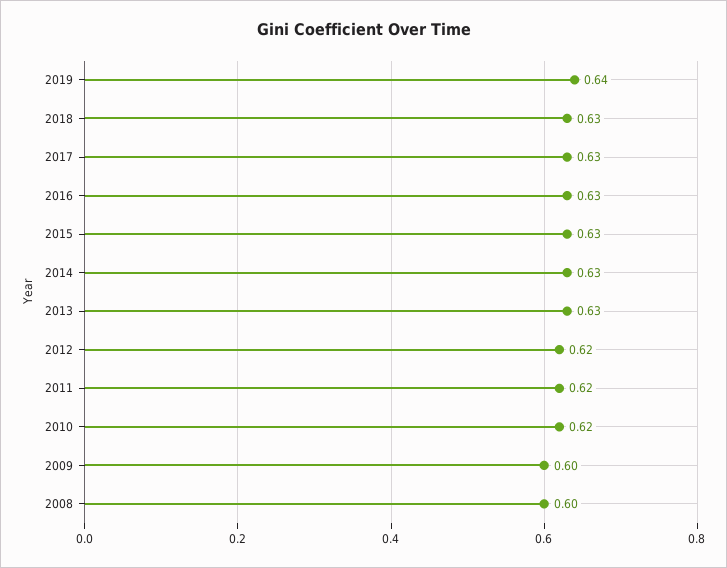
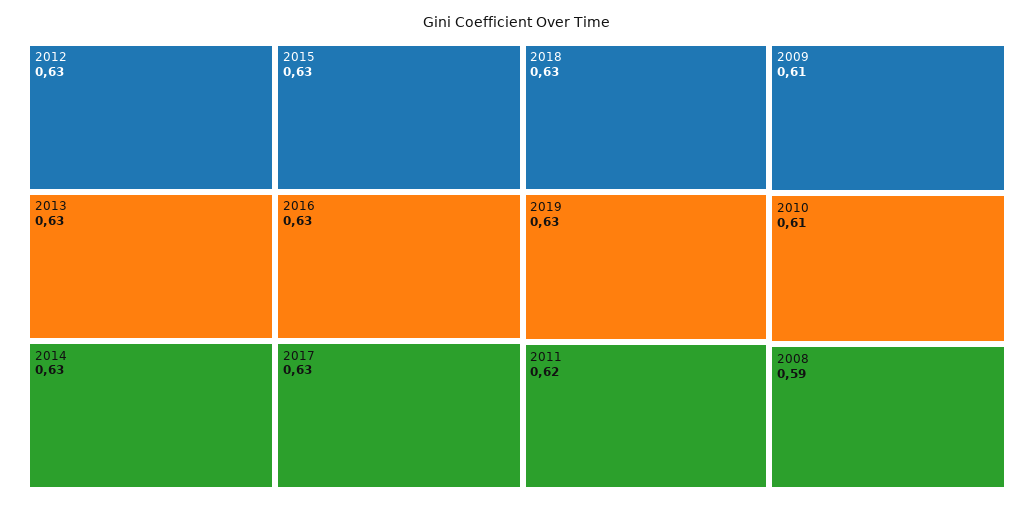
  {
-   "2019": 0.64,
+   "2019": 0.63,
    "2018": 0.63,
    "2017": 0.63,
    "2016": 0.63,
    "2015": 0.63,
    "2014": 0.63,
    "2013": 0.63,
-   "2012": 0.62,
+   "2012": 0.63,
    "2011": 0.62,
-   "2010": 0.62,
+   "2010": 0.61,
-   "2009": 0.6,
+   "2009": 0.61,
-   "2008": 0.6
+   "2008": 0.59
  }

